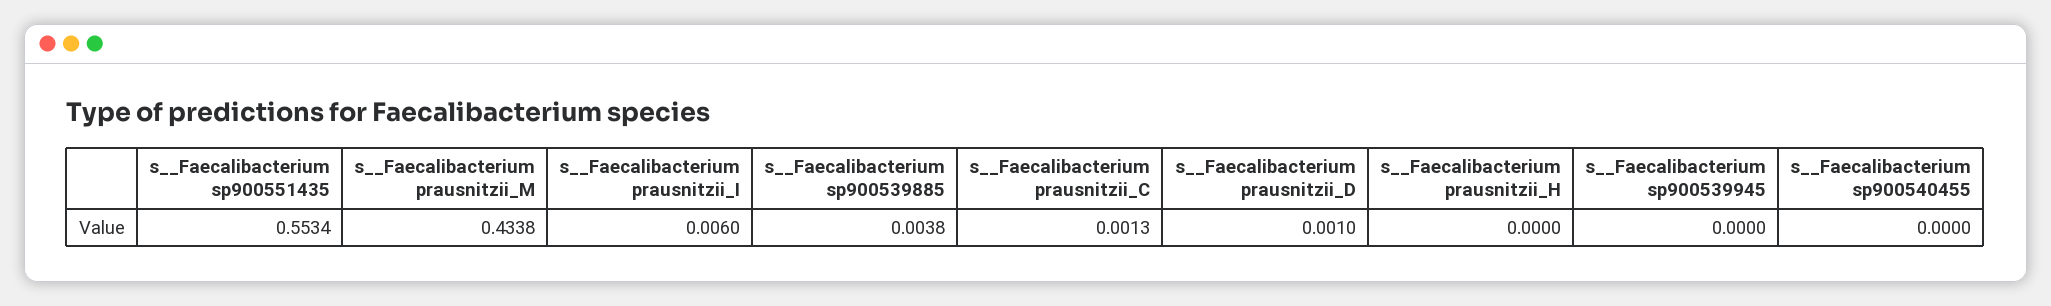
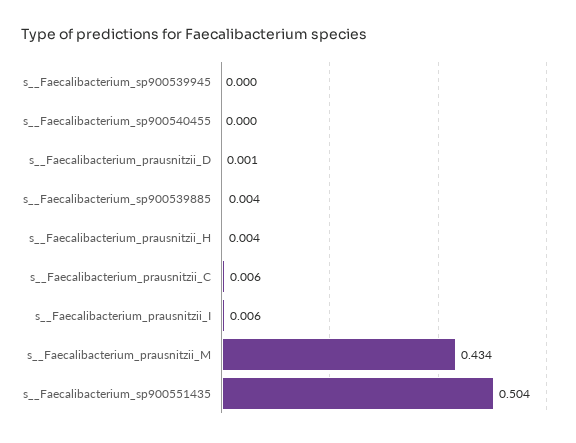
  {
-   "s__Faecalibacterium sp900551435": 0.5534,
+   "s__Faecalibacterium sp900551435": 0.504,
    "s__Faecalibacterium prausnitzii_M": 0.4338,
    "s__Faecalibacterium prausnitzii_I": 0.006,
    "s__Faecalibacterium sp900539885": 0.0038,
-   "s__Faecalibacterium prausnitzii_C": 0.0013,
+   "s__Faecalibacterium prausnitzii_C": 0.006,
    "s__Faecalibacterium prausnitzii_D": 0.001,
-   "s__Faecalibacterium prausnitzii_H": 0,
+   "s__Faecalibacterium prausnitzii_H": 0.004,
    "s__Faecalibacterium sp900539945": 0,
    "s__Faecalibacterium sp900540455": 0
  }

